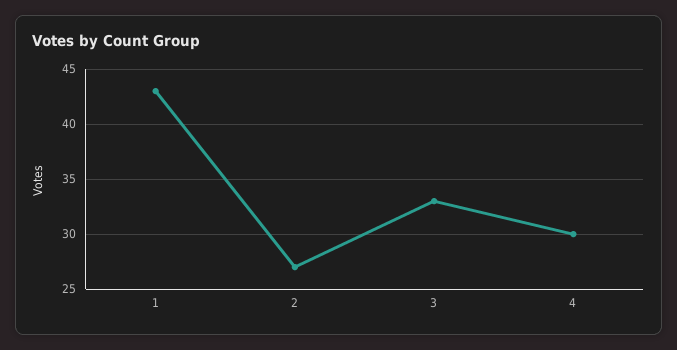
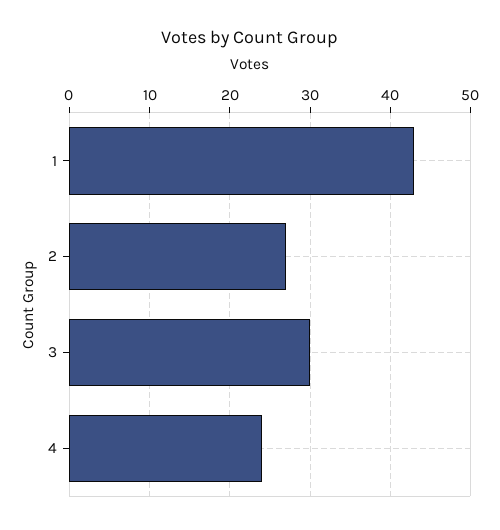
  {
    "1": 43,
    "2": 27,
-   "3": 33,
+   "3": 30,
-   "4": 30
+   "4": 24
  }

